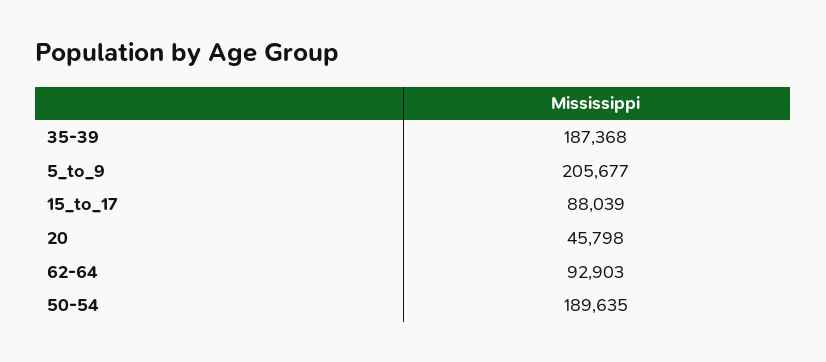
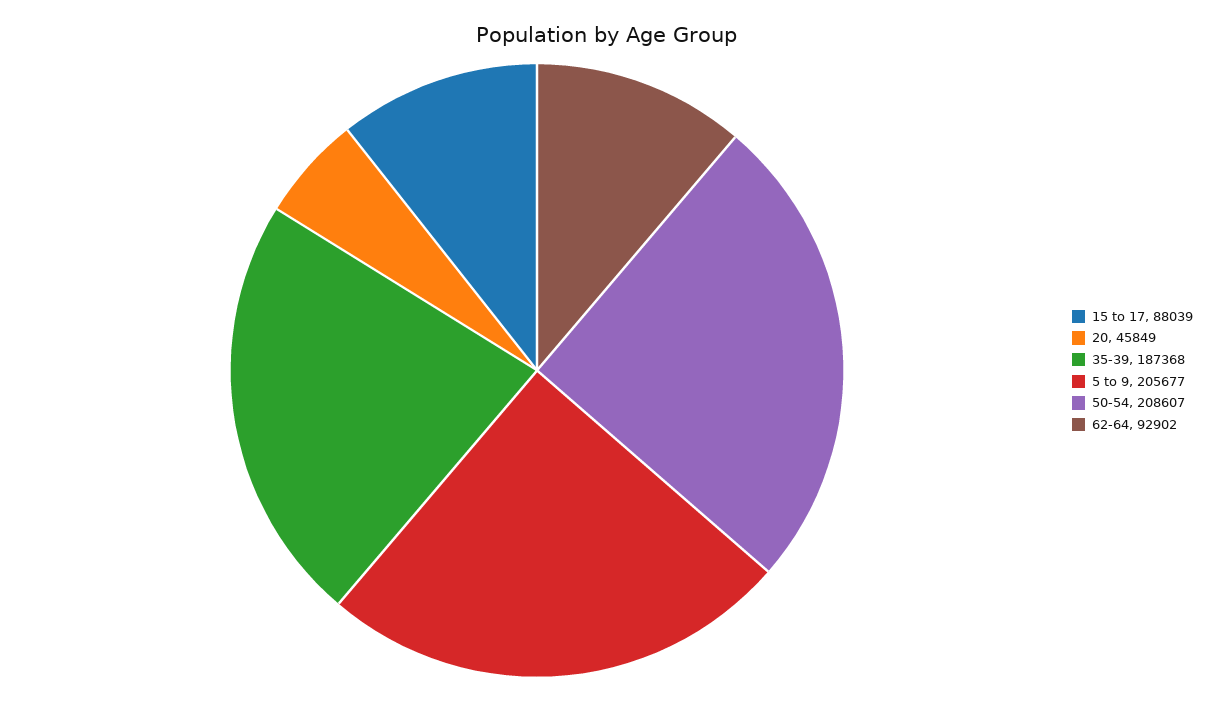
  {
    "35-39": 187368,
    "5_to_9": 205677,
    "15_to_17": 88039,
-   "20": 45798,
+   "20": 45849,
-   "62-64": 92903,
+   "62-64": 92902,
-   "50-54": 189635
+   "50-54": 208607
  }

